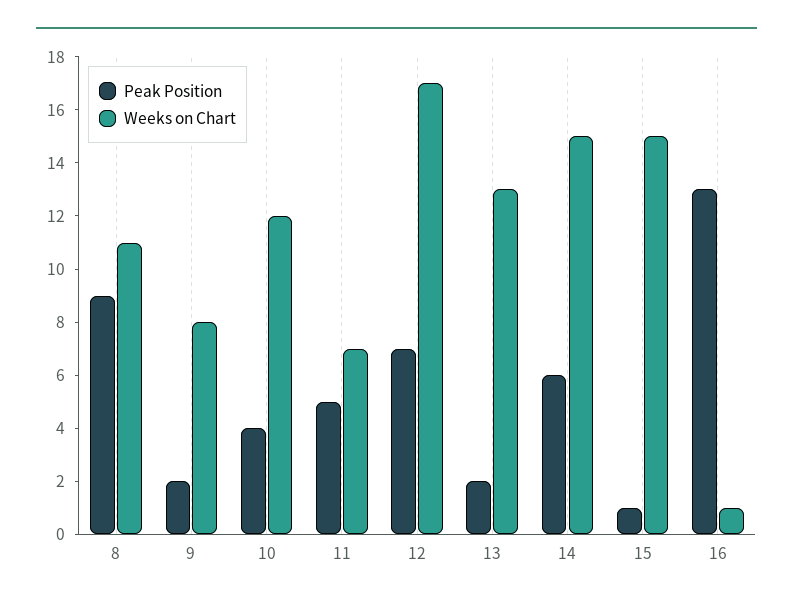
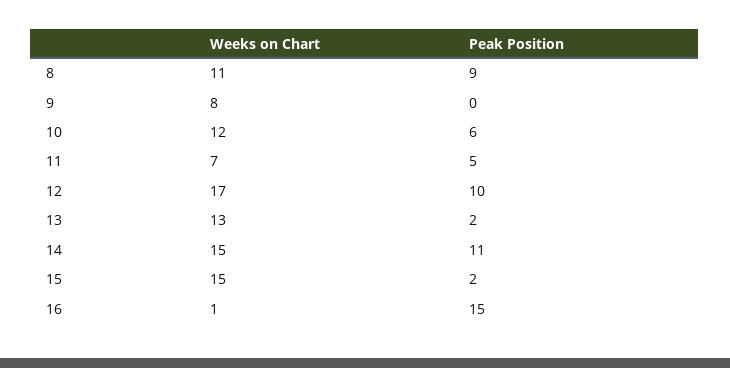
  {
    "Peak Position": {
      "8": 9,
-     "9": 2,
+     "9": 0,
-     "10": 4,
+     "10": 6,
      "11": 5,
-     "12": 7,
+     "12": 10,
      "13": 2,
-     "14": 6,
+     "14": 11,
-     "15": 1,
+     "15": 2,
-     "16": 13
+     "16": 15
    },
    "Weeks on Chart": {
      "8": 11,
      "9": 8,
      "10": 12,
      "11": 7,
      "12": 17,
      "13": 13,
      "14": 15,
      "15": 15,
      "16": 1
    }
  }

